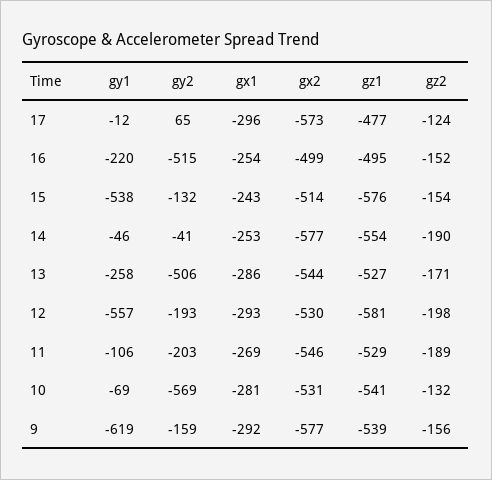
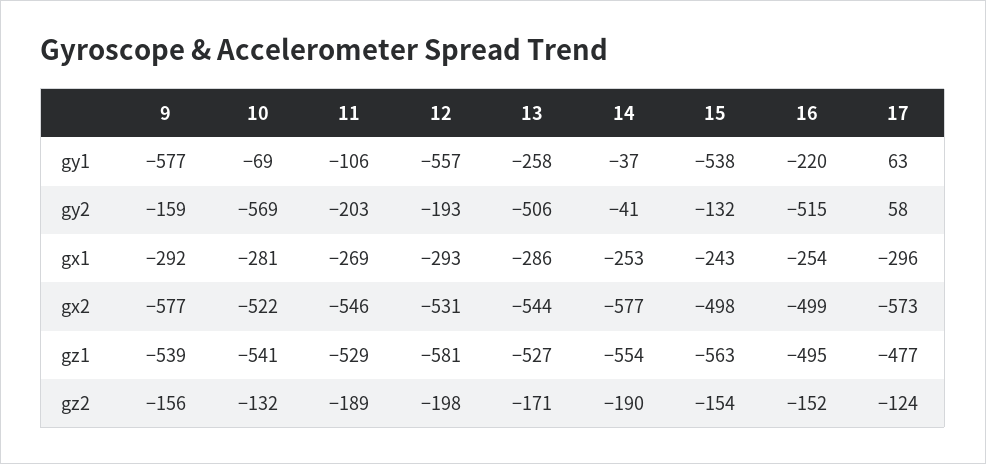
  {
    "gy1": {
-     "17": -12,
+     "17": 63,
      "16": -220,
      "15": -538,
-     "14": -46,
+     "14": -37,
      "13": -258,
      "12": -557,
      "11": -106,
      "10": -69,
-     "9": -619
+     "9": -577
    },
    "gy2": {
-     "17": 65,
+     "17": 58,
      "16": -515,
      "15": -132,
      "14": -41,
      "13": -506,
      "12": -193,
      "11": -203,
      "10": -569,
      "9": -159
    },
    "gx1": {
      "17": -296,
      "16": -254,
      "15": -243,
      "14": -253,
      "13": -286,
      "12": -293,
      "11": -269,
      "10": -281,
      "9": -292
    },
    "gx2": {
      "17": -573,
      "16": -499,
-     "15": -514,
+     "15": -498,
      "14": -577,
      "13": -544,
-     "12": -530,
+     "12": -531,
      "11": -546,
-     "10": -531,
+     "10": -522,
      "9": -577
    },
    "gz1": {
      "17": -477,
      "16": -495,
-     "15": -576,
+     "15": -563,
      "14": -554,
      "13": -527,
      "12": -581,
      "11": -529,
      "10": -541,
      "9": -539
    },
    "gz2": {
      "17": -124,
      "16": -152,
      "15": -154,
      "14": -190,
      "13": -171,
      "12": -198,
      "11": -189,
      "10": -132,
      "9": -156
    }
  }

